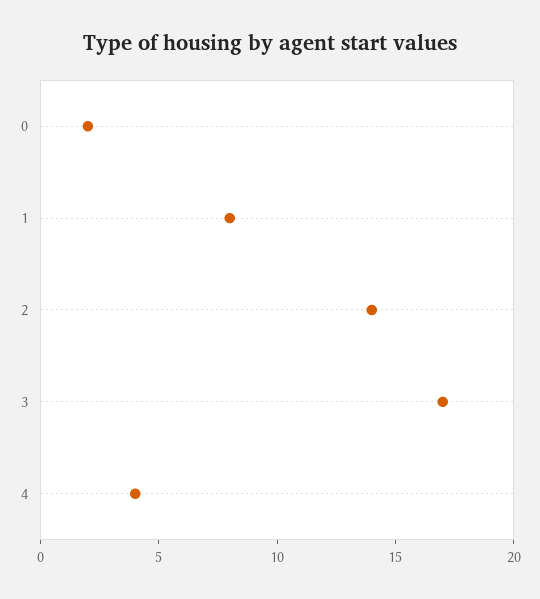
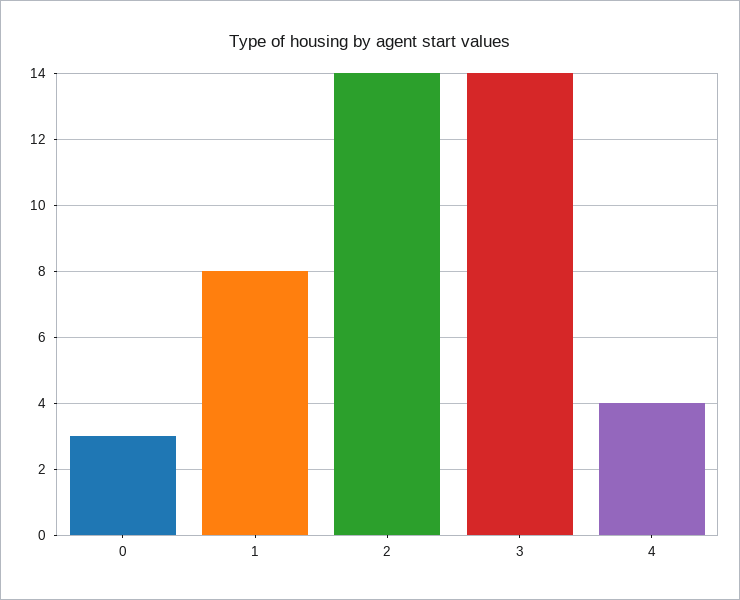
  {
-   "0": 2,
+   "0": 3,
    "1": 8,
    "2": 14,
-   "3": 17,
+   "3": 14,
    "4": 4
  }

